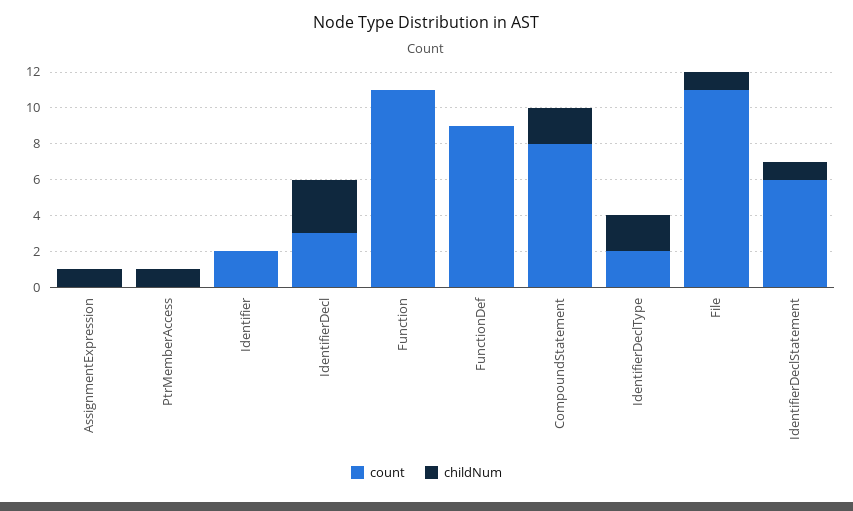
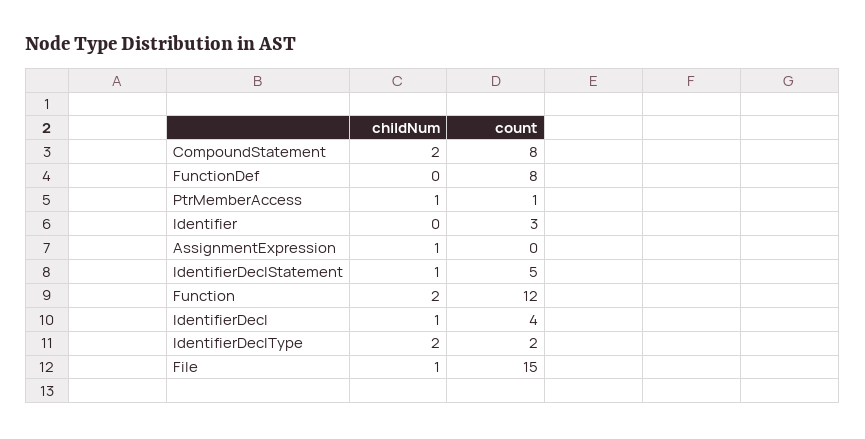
  {
    "count": {
      "AssignmentExpression": 0,
-     "PtrMemberAccess": 0,
+     "PtrMemberAccess": 1,
-     "Identifier": 2,
+     "Identifier": 3,
-     "IdentifierDecl": 3,
+     "IdentifierDecl": 4,
-     "Function": 11,
+     "Function": 12,
-     "FunctionDef": 9,
+     "FunctionDef": 8,
      "CompoundStatement": 8,
      "IdentifierDeclType": 2,
-     "File": 11,
+     "File": 15,
-     "IdentifierDeclStatement": 6
+     "IdentifierDeclStatement": 5
    },
    "childNum": {
      "AssignmentExpression": 1,
      "PtrMemberAccess": 1,
      "Identifier": 0,
-     "IdentifierDecl": 3,
+     "IdentifierDecl": 1,
-     "Function": 0,
+     "Function": 2,
      "FunctionDef": 0,
      "CompoundStatement": 2,
      "IdentifierDeclType": 2,
      "File": 1,
      "IdentifierDeclStatement": 1
    }
  }

